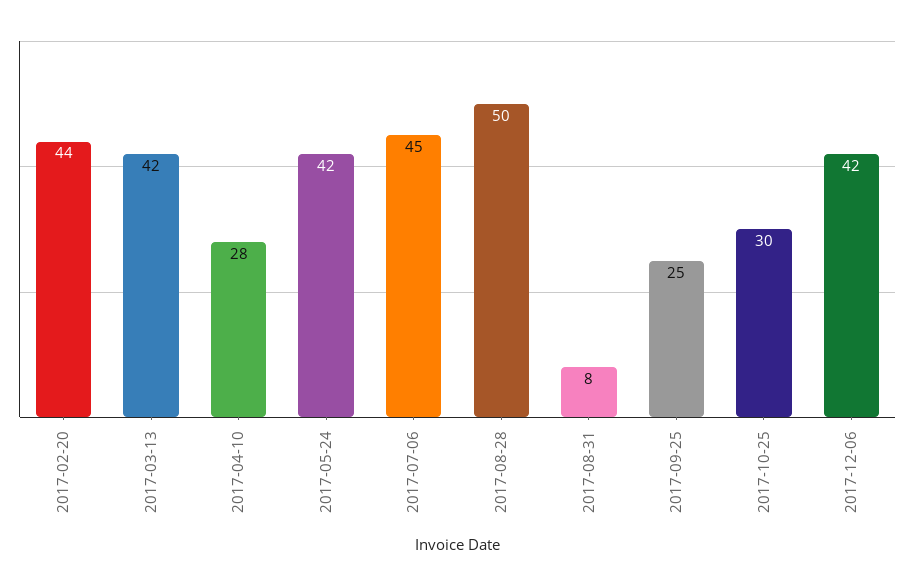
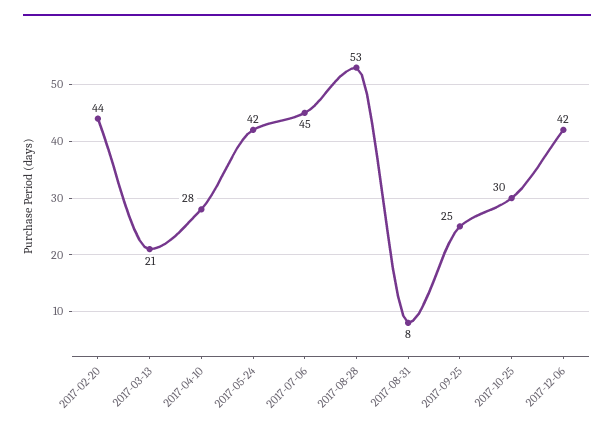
  {
    "2017-02-20": 44,
-   "2017-03-13": 42,
+   "2017-03-13": 21,
    "2017-04-10": 28,
    "2017-05-24": 42,
    "2017-07-06": 45,
-   "2017-08-28": 50,
+   "2017-08-28": 53,
    "2017-08-31": 8,
    "2017-09-25": 25,
    "2017-10-25": 30,
    "2017-12-06": 42
  }

